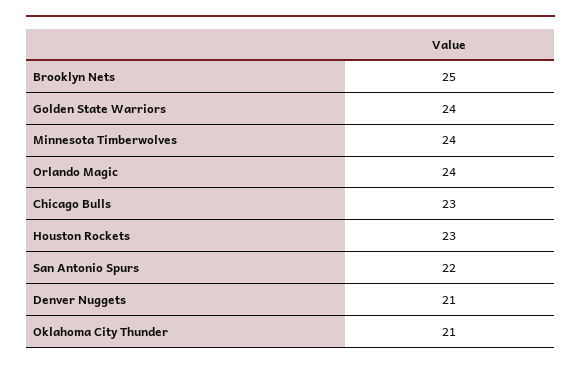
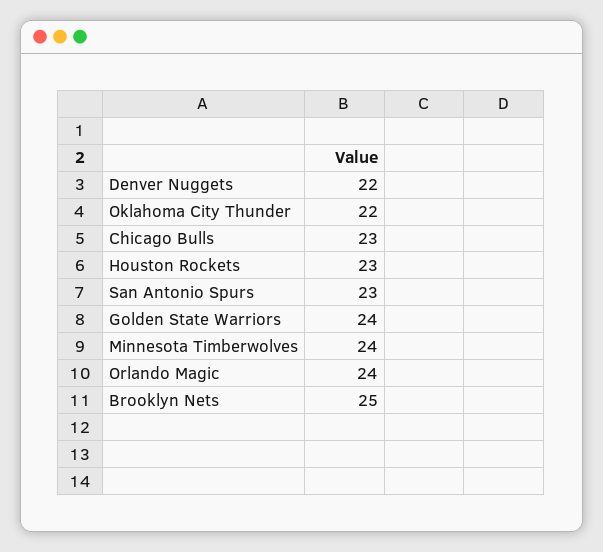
  {
    "Brooklyn Nets": 25,
    "Golden State Warriors": 24,
    "Minnesota Timberwolves": 24,
    "Orlando Magic": 24,
    "Chicago Bulls": 23,
    "Houston Rockets": 23,
-   "San Antonio Spurs": 22,
+   "San Antonio Spurs": 23,
-   "Denver Nuggets": 21,
+   "Denver Nuggets": 22,
-   "Oklahoma City Thunder": 21
+   "Oklahoma City Thunder": 22
  }

